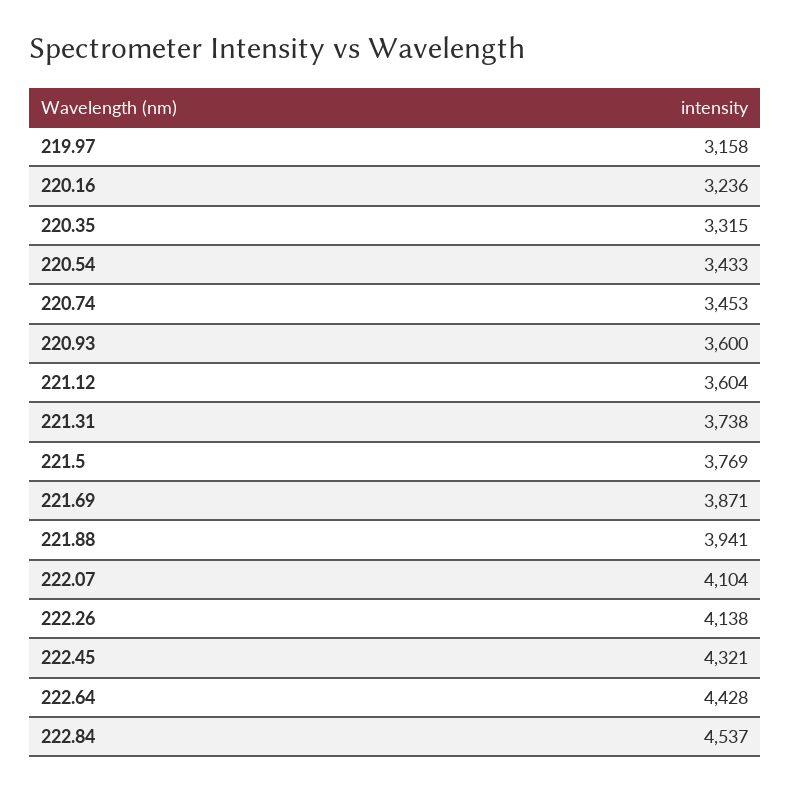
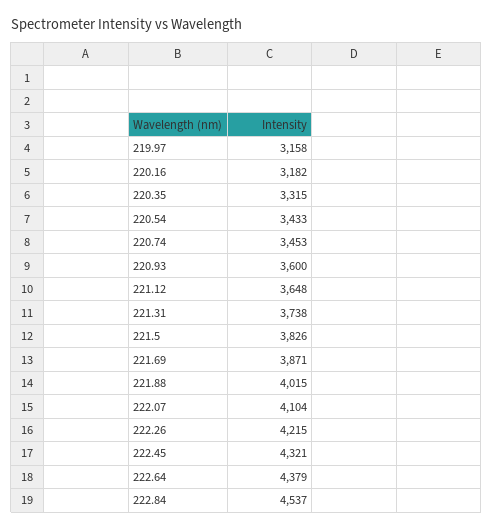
  {
    "219.97": 3158,
-   "220.16": 3236,
+   "220.16": 3182,
    "220.35": 3315,
    "220.54": 3433,
    "220.74": 3453,
    "220.93": 3600,
-   "221.12": 3604,
+   "221.12": 3648,
    "221.31": 3738,
-   "221.5": 3769,
+   "221.5": 3826,
    "221.69": 3871,
-   "221.88": 3941,
+   "221.88": 4015,
    "222.07": 4104,
-   "222.26": 4138,
+   "222.26": 4215,
    "222.45": 4321,
-   "222.64": 4428,
+   "222.64": 4379,
    "222.84": 4537
  }

